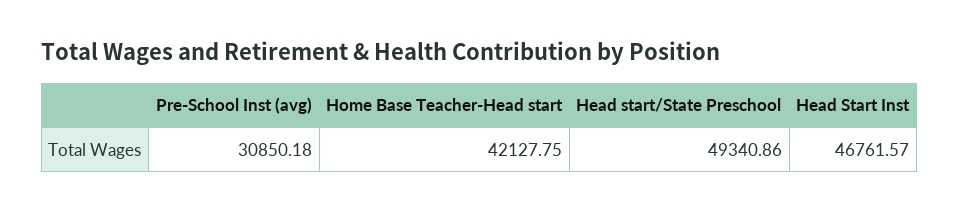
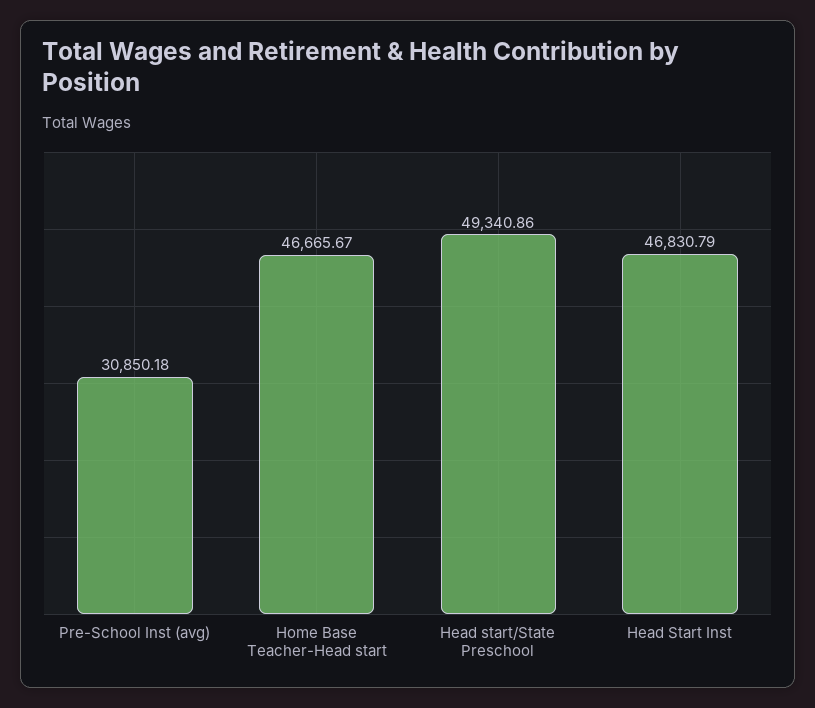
  {
    "Pre-School Inst (avg)": 30850.18,
-   "Home Base Teacher-Head start": 42127.75,
+   "Home Base Teacher-Head start": 46665.67,
    "Head start/State Preschool": 49340.86,
-   "Head Start Inst": 46761.57
+   "Head Start Inst": 46830.79
  }

